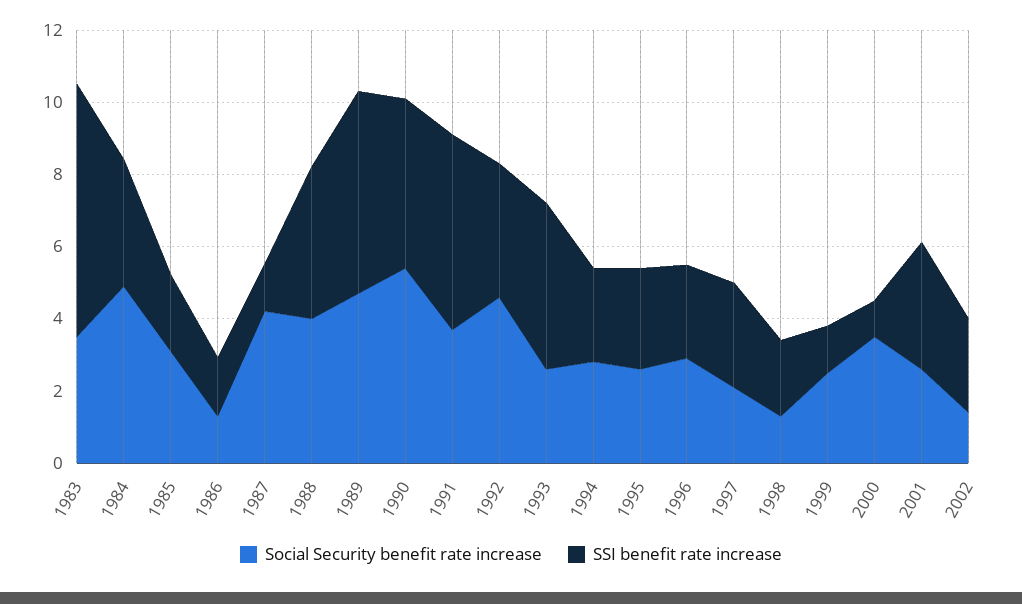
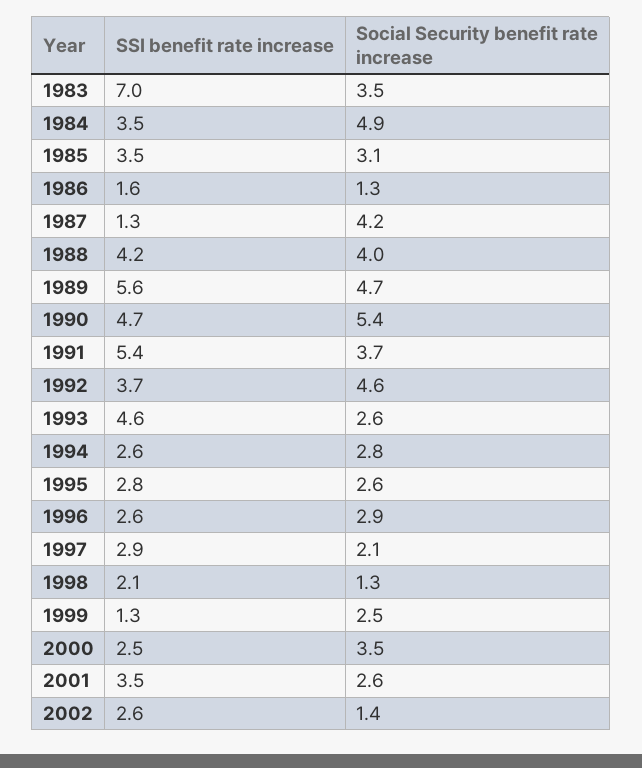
  {
    "Social Security benefit rate increase": {
      "1983": 3.5,
      "1984": 4.9,
      "1985": 3.1,
      "1986": 1.3,
      "1987": 4.2,
      "1988": 4,
      "1989": 4.7,
      "1990": 5.4,
      "1991": 3.7,
      "1992": 4.6,
      "1993": 2.6,
      "1994": 2.8,
      "1995": 2.6,
      "1996": 2.9,
      "1997": 2.1,
      "1998": 1.3,
      "1999": 2.5,
      "2000": 3.5,
      "2001": 2.6,
      "2002": 1.4
    },
    "SSI benefit rate increase": {
      "1983": 7,
      "1984": 3.5,
-     "1985": 2,
+     "1985": 3.5,
      "1986": 1.6,
      "1987": 1.3,
      "1988": 4.2,
      "1989": 5.6,
      "1990": 4.7,
      "1991": 5.4,
      "1992": 3.7,
      "1993": 4.6,
      "1994": 2.6,
      "1995": 2.8,
      "1996": 2.6,
      "1997": 2.9,
      "1998": 2.1,
      "1999": 1.3,
-     "2000": 1,
+     "2000": 2.5,
      "2001": 3.5,
      "2002": 2.6
    }
  }

